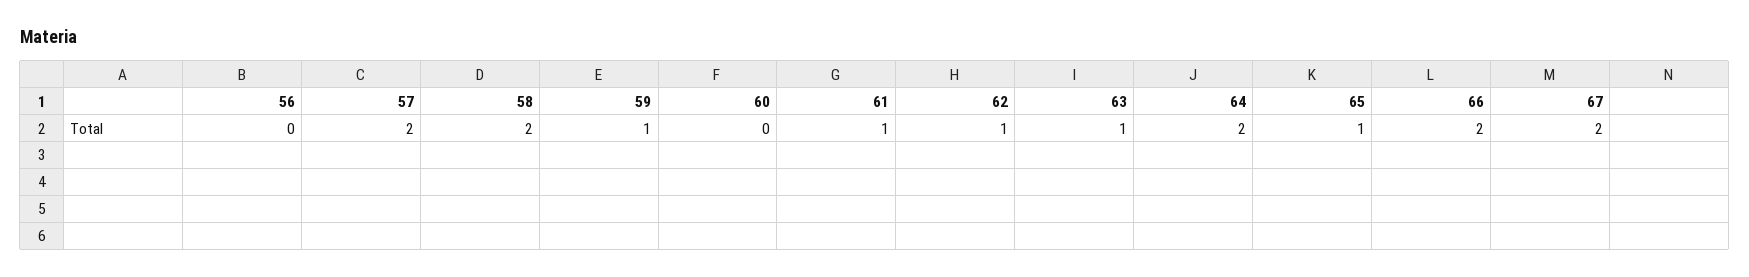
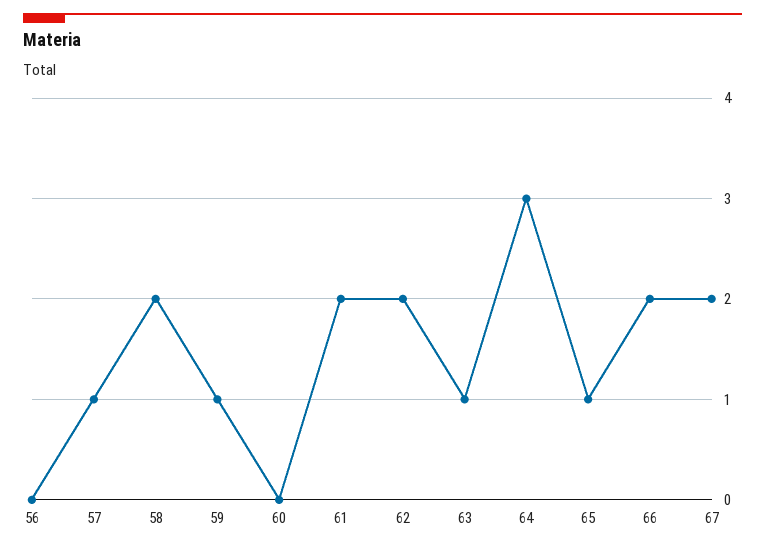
  {
    "56": 0,
-   "57": 2,
+   "57": 1,
    "58": 2,
    "59": 1,
    "60": 0,
-   "61": 1,
+   "61": 2,
-   "62": 1,
+   "62": 2,
    "63": 1,
-   "64": 2,
+   "64": 3,
    "65": 1,
    "66": 2,
    "67": 2
  }

